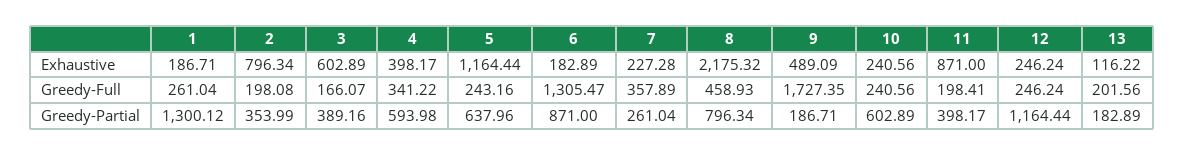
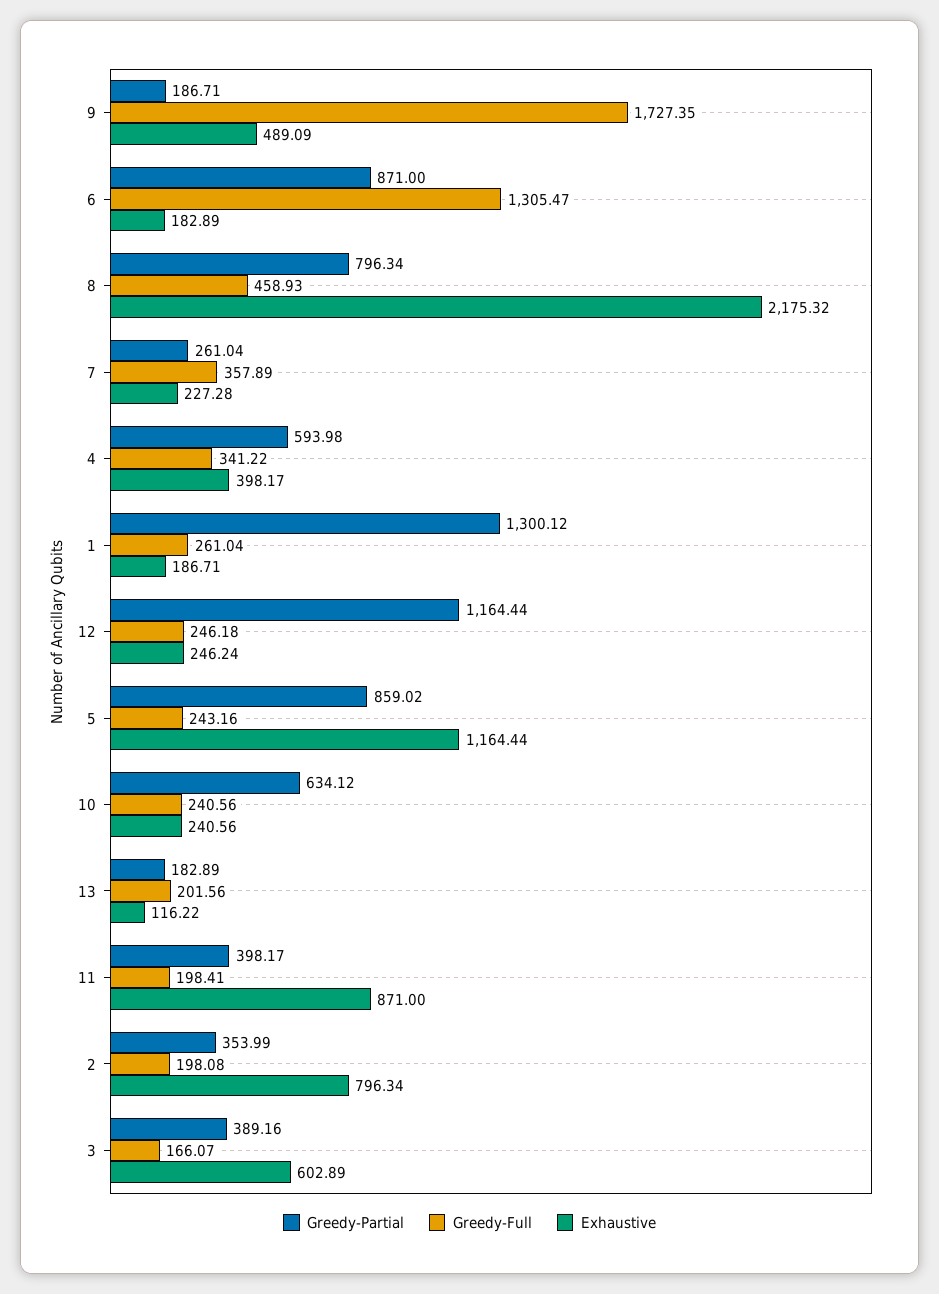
  {
    "Exhaustive": {
      "1": 186.71,
      "2": 796.34,
      "3": 602.89,
      "4": 398.17,
      "5": 1164.44,
      "6": 182.89,
      "7": 227.28,
      "8": 2175.32,
      "9": 489.09,
      "10": 240.56,
      "11": 871,
      "12": 246.24,
      "13": 116.22
    },
    "Greedy-Full": {
      "1": 261.04,
      "2": 198.08,
      "3": 166.07,
      "4": 341.22,
      "5": 243.16,
      "6": 1305.47,
      "7": 357.89,
      "8": 458.93,
      "9": 1727.35,
      "10": 240.56,
      "11": 198.41,
-     "12": 246.24,
+     "12": 246.18,
      "13": 201.56
    },
    "Greedy-Partial": {
      "1": 1300.12,
      "2": 353.99,
      "3": 389.16,
      "4": 593.98,
-     "5": 637.96,
+     "5": 859.02,
      "6": 871,
      "7": 261.04,
      "8": 796.34,
      "9": 186.71,
-     "10": 602.89,
+     "10": 634.12,
      "11": 398.17,
      "12": 1164.44,
      "13": 182.89
    }
  }

